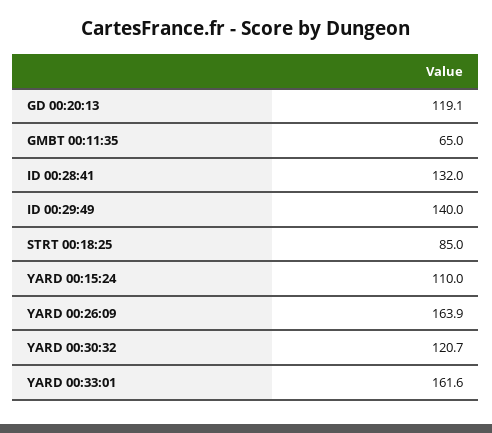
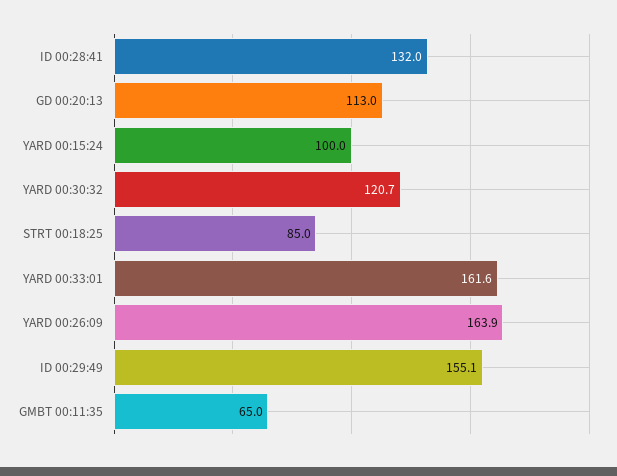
  {
-   "GD 00:20:13": 119.1,
+   "GD 00:20:13": 113,
    "GMBT 00:11:35": 65,
    "ID 00:28:41": 132,
-   "ID 00:29:49": 140,
+   "ID 00:29:49": 155.1,
    "STRT 00:18:25": 85,
-   "YARD 00:15:24": 110,
+   "YARD 00:15:24": 100,
    "YARD 00:26:09": 163.9,
    "YARD 00:30:32": 120.7,
    "YARD 00:33:01": 161.6
  }

